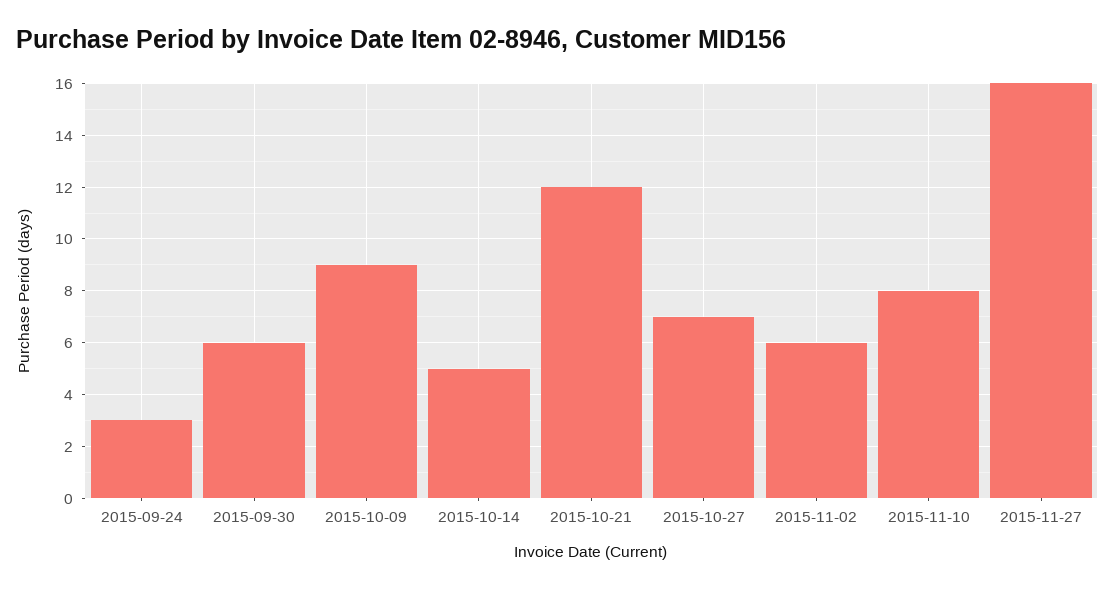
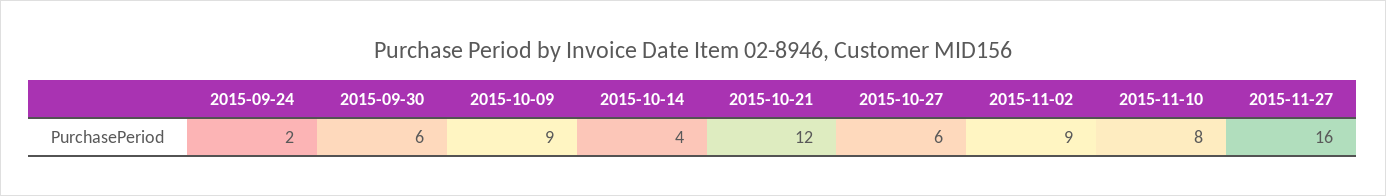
  {
-   "2015-09-24": 3,
+   "2015-09-24": 2,
    "2015-09-30": 6,
    "2015-10-09": 9,
-   "2015-10-14": 5,
+   "2015-10-14": 4,
    "2015-10-21": 12,
-   "2015-10-27": 7,
+   "2015-10-27": 6,
-   "2015-11-02": 6,
+   "2015-11-02": 9,
    "2015-11-10": 8,
    "2015-11-27": 16
  }

